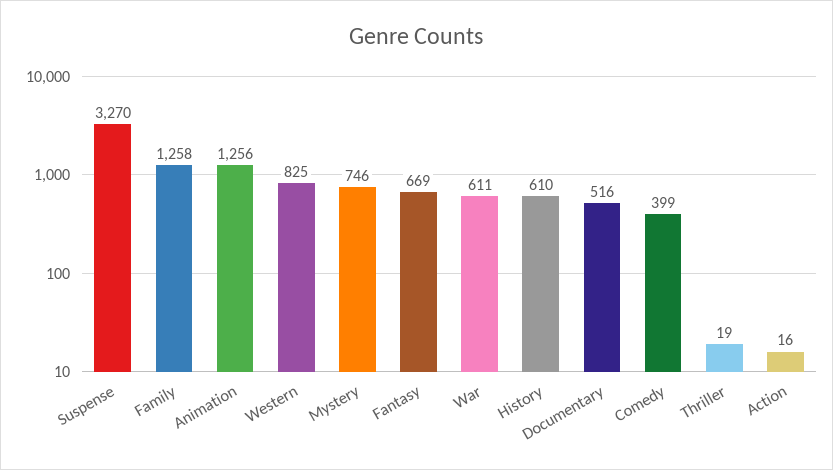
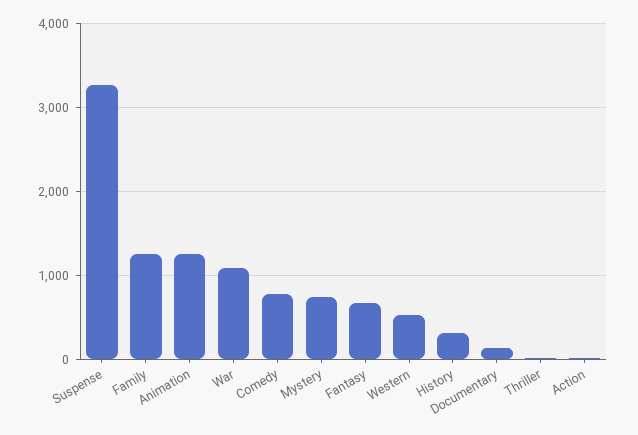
  {
    "Suspense": 3270,
    "Family": 1258,
    "Animation": 1256,
-   "Western": 825,
+   "Western": 500,
    "Mystery": 746,
    "Fantasy": 669,
-   "War": 611,
+   "War": 1100,
-   "History": 610,
+   "History": 300,
-   "Documentary": 516,
+   "Documentary": 100,
-   "Comedy": 399,
+   "Comedy": 800,
    "Thriller": 19,
    "Action": 16
  }

